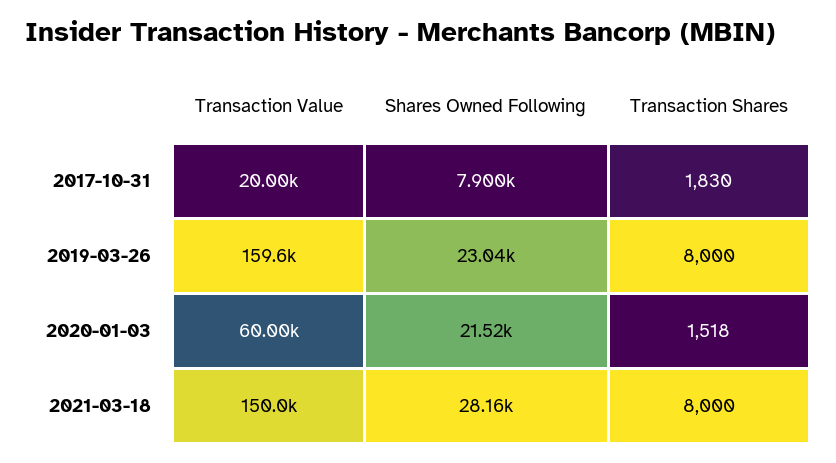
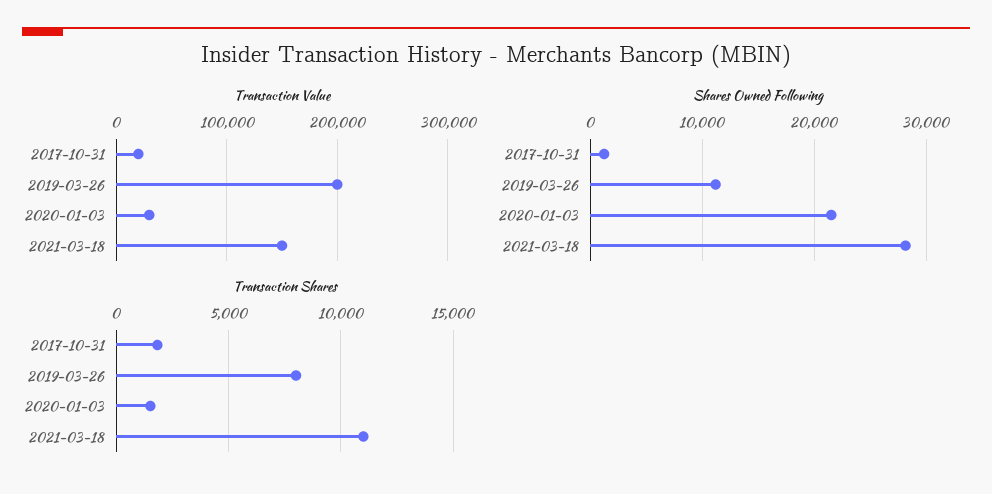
  {
    "Transaction Value": {
      "2017-10-31": 20000,
-     "2019-03-26": 159600,
+     "2019-03-26": 200000,
-     "2020-01-03": 60000,
+     "2020-01-03": 30000,
      "2021-03-18": 150000
    },
    "Shares Owned Following": {
-     "2017-10-31": 7900,
+     "2017-10-31": 1000,
-     "2019-03-26": 23040,
+     "2019-03-26": 11000,
      "2020-01-03": 21520,
      "2021-03-18": 28160
    },
    "Transaction Shares": {
      "2017-10-31": 1830,
      "2019-03-26": 8000,
      "2020-01-03": 1518,
-     "2021-03-18": 8000
+     "2021-03-18": 11000
    }
  }

